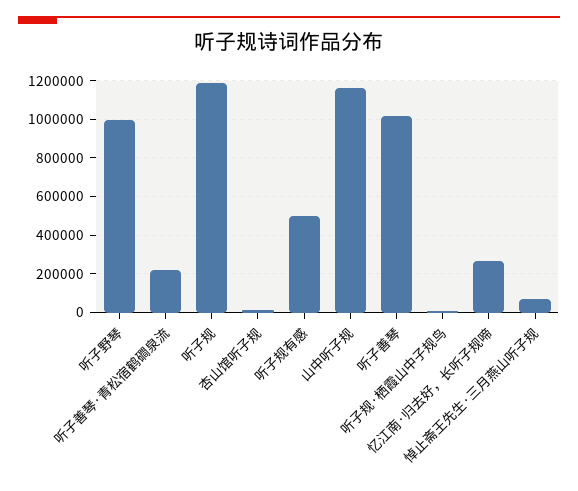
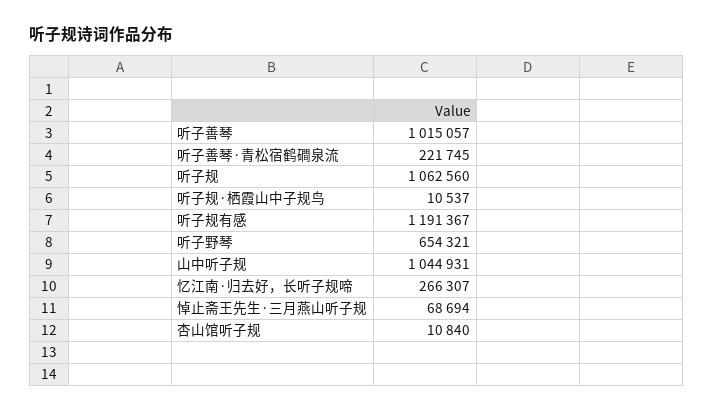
  {
-   "听子野琴": 1000000,
+   "听子野琴": 654321,
    "听子善琴·青松宿鹤磵泉流": 221745,
-   "听子规": 1200000,
+   "听子规": 1062560,
    "杏山馆听子规": 10840,
-   "听子规有感": 500000,
+   "听子规有感": 1191367,
-   "山中听子规": 1150000,
+   "山中听子规": 1044931,
    "听子善琴": 1015057,
    "听子规·栖霞山中子规鸟": 10537,
    "忆江南·归去好，长听子规啼": 266307,
    "悼止斋王先生·三月燕山听子规": 68694
  }

